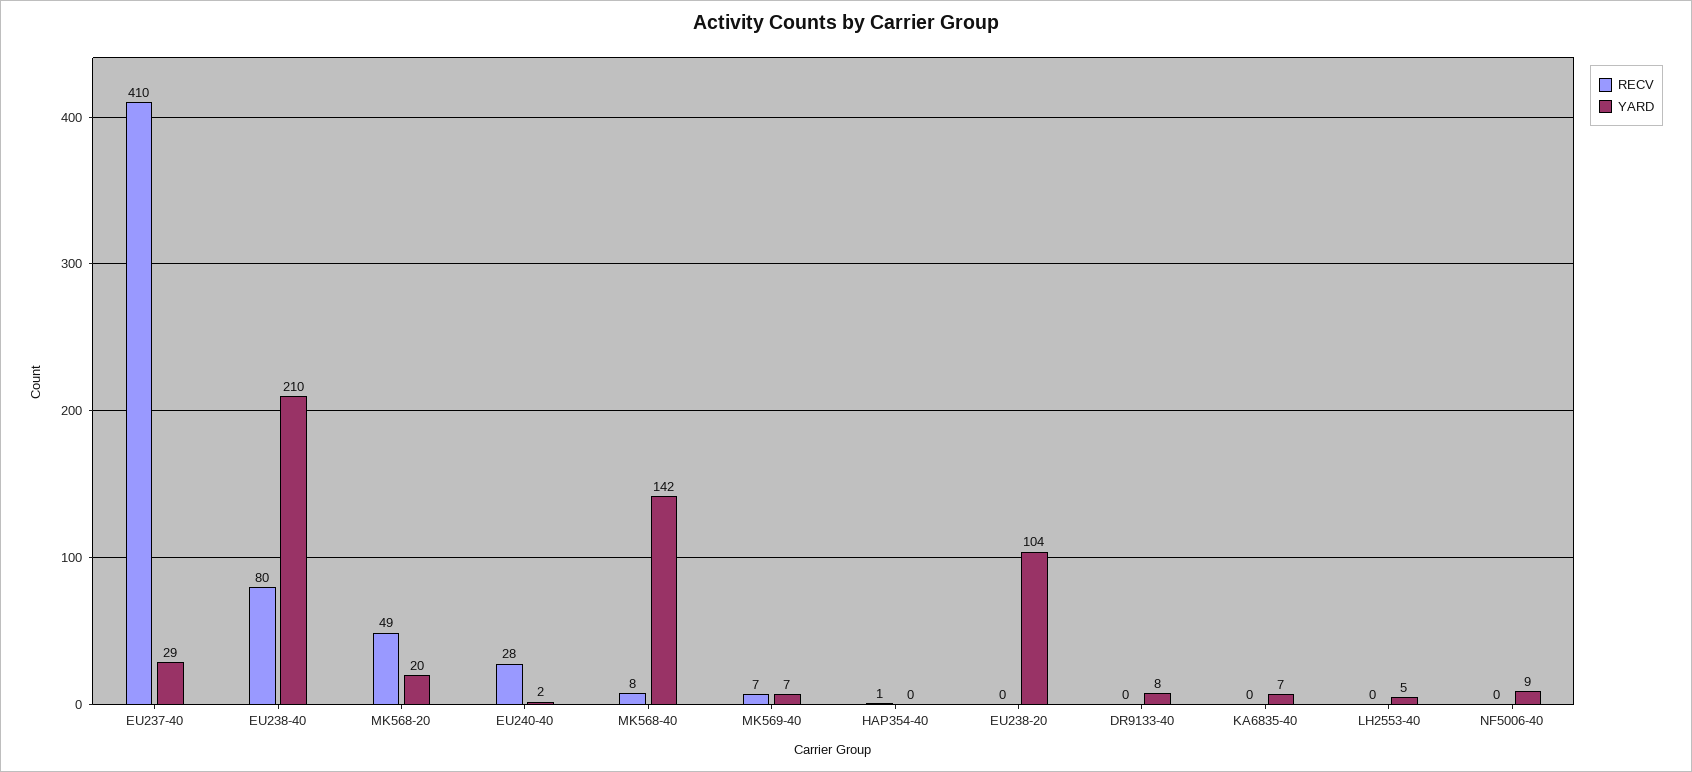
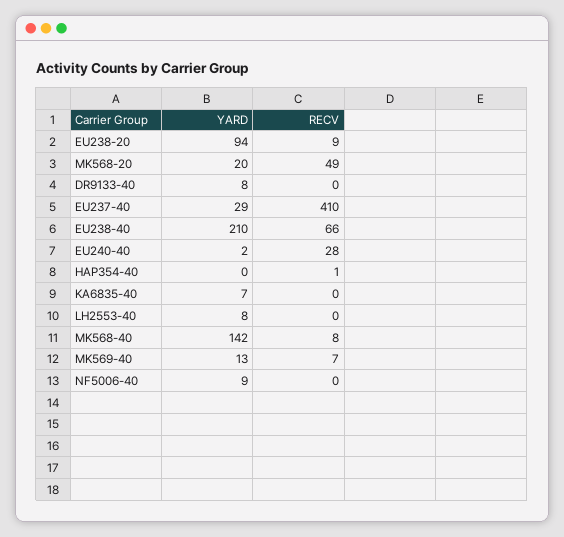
  {
    "RECV": {
      "EU237-40": 410,
-     "EU238-40": 80,
+     "EU238-40": 66,
      "MK568-20": 49,
      "EU240-40": 28,
      "MK568-40": 8,
      "MK569-40": 7,
      "HAP354-40": 1,
-     "EU238-20": 0,
+     "EU238-20": 9,
      "DR9133-40": 0,
      "KA6835-40": 0,
      "LH2553-40": 0,
      "NF5006-40": 0
    },
    "YARD": {
      "EU237-40": 29,
      "EU238-40": 210,
      "MK568-20": 20,
      "EU240-40": 2,
      "MK568-40": 142,
-     "MK569-40": 7,
+     "MK569-40": 13,
      "HAP354-40": 0,
-     "EU238-20": 104,
+     "EU238-20": 94,
      "DR9133-40": 8,
      "KA6835-40": 7,
-     "LH2553-40": 5,
+     "LH2553-40": 8,
      "NF5006-40": 9
    }
  }

